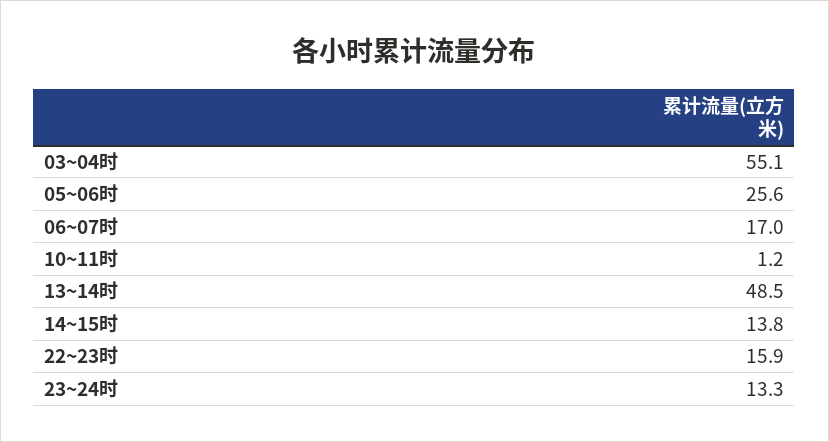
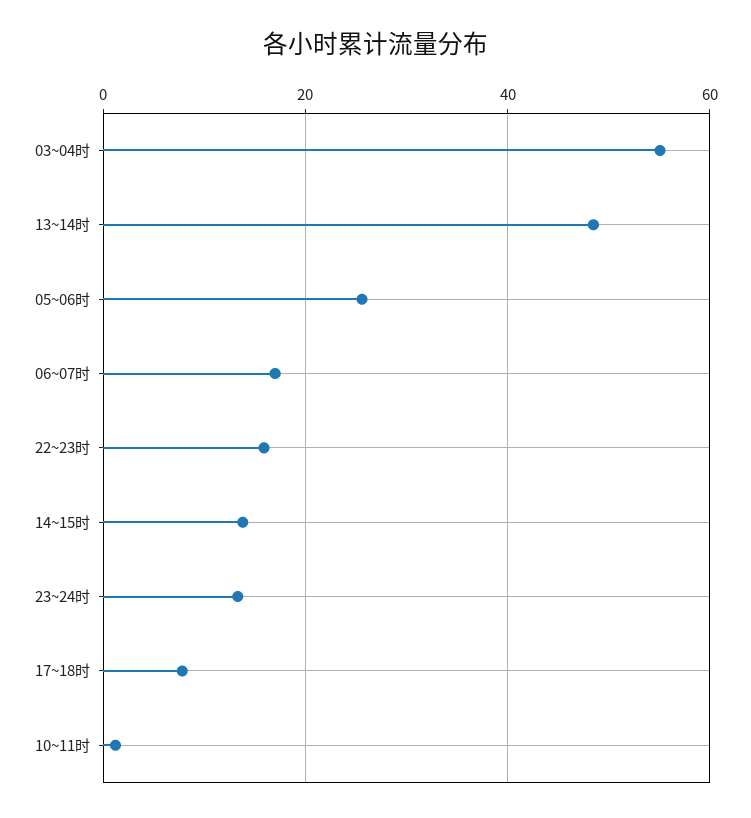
  {
    "03~04时": 55.1,
    "05~06时": 25.6,
    "06~07时": 17,
    "10~11时": 1.2,
    "13~14时": 48.5,
    "14~15时": 13.8,
    "22~23时": 15.9,
-   "23~24时": 13.3
+   "23~24时": 13.3,
+   "17~18时": 8
  }

